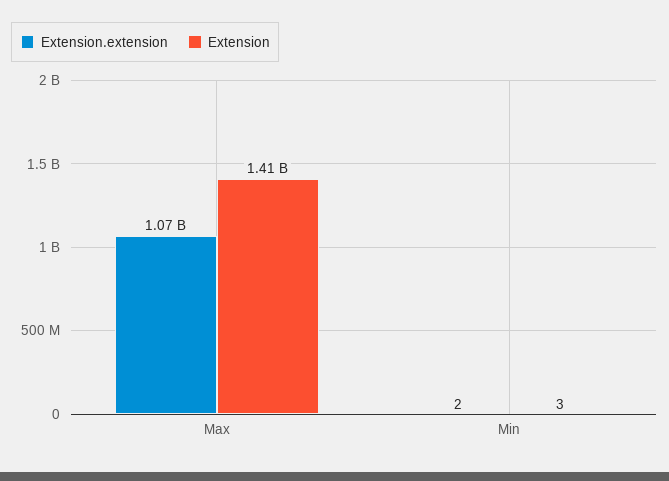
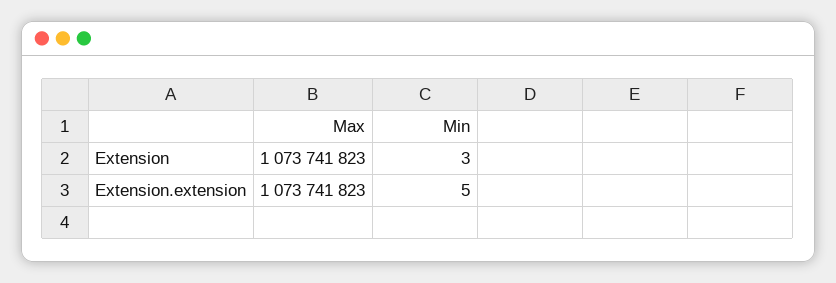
  {
    "Extension.extension": {
      "Max": 1073741823,
-     "Min": 2
+     "Min": 5
    },
    "Extension": {
-     "Max": 1410000000,
+     "Max": 1073741823,
      "Min": 3
    }
  }

